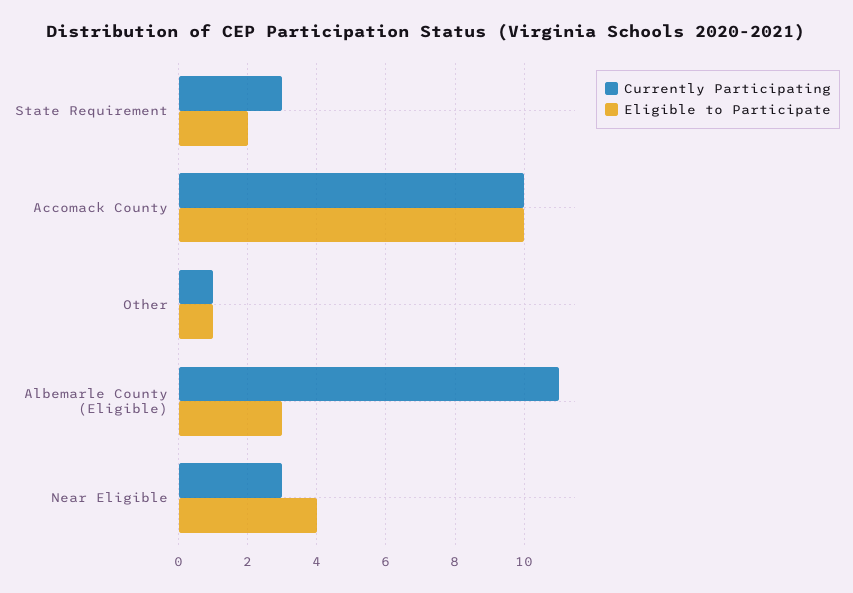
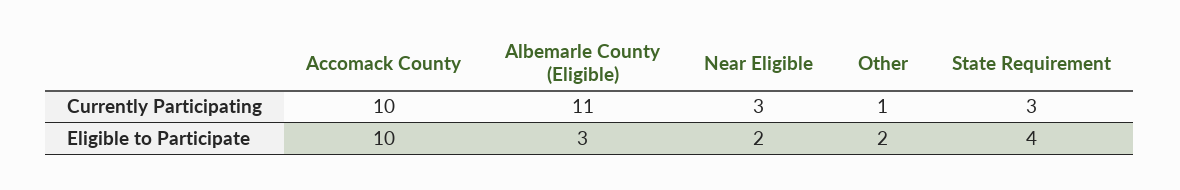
  {
    "Currently Participating": {
      "State Requirement": 3,
      "Accomack County": 10,
      "Other": 1,
      "Albemarle County (Eligible)": 11,
      "Near Eligible": 3
    },
    "Eligible to Participate": {
-     "State Requirement": 2,
+     "State Requirement": 4,
      "Accomack County": 10,
-     "Other": 1,
+     "Other": 2,
      "Albemarle County (Eligible)": 3,
-     "Near Eligible": 4
+     "Near Eligible": 2
    }
  }

